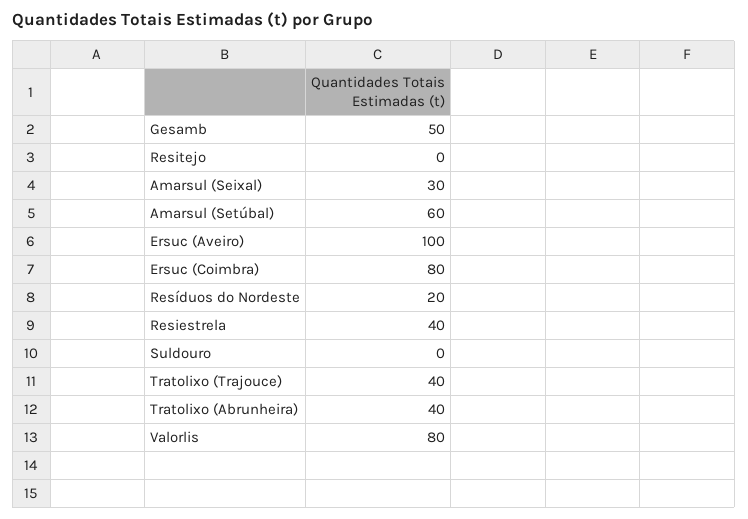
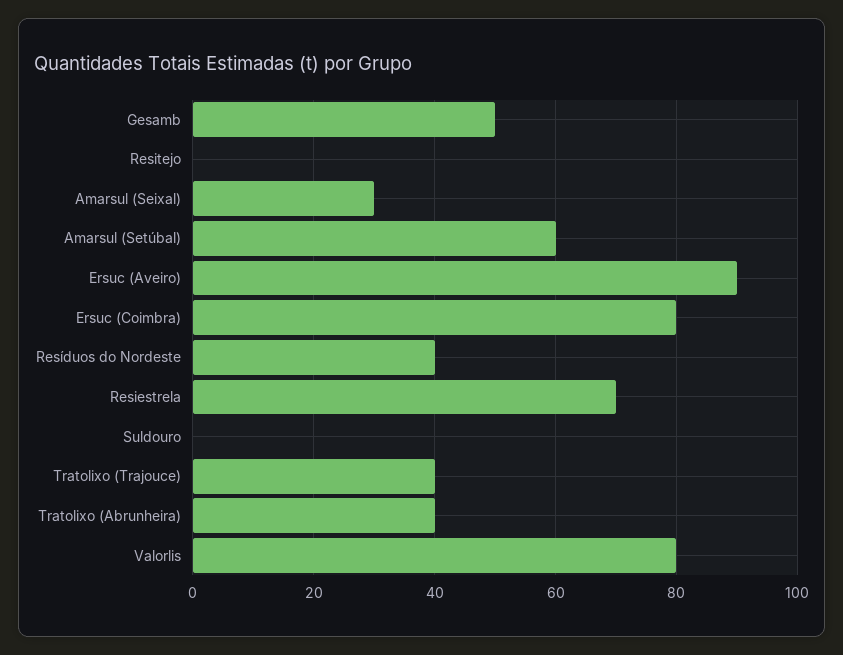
  {
    "Gesamb": 50,
    "Resitejo": 0,
    "Amarsul (Seixal)": 30,
    "Amarsul (Setúbal)": 60,
-   "Ersuc (Aveiro)": 100,
+   "Ersuc (Aveiro)": 90,
    "Ersuc (Coimbra)": 80,
-   "Resíduos do Nordeste": 20,
+   "Resíduos do Nordeste": 40,
-   "Resiestrela": 40,
+   "Resiestrela": 70,
    "Suldouro": 0,
    "Tratolixo (Trajouce)": 40,
    "Tratolixo (Abrunheira)": 40,
    "Valorlis": 80
  }

